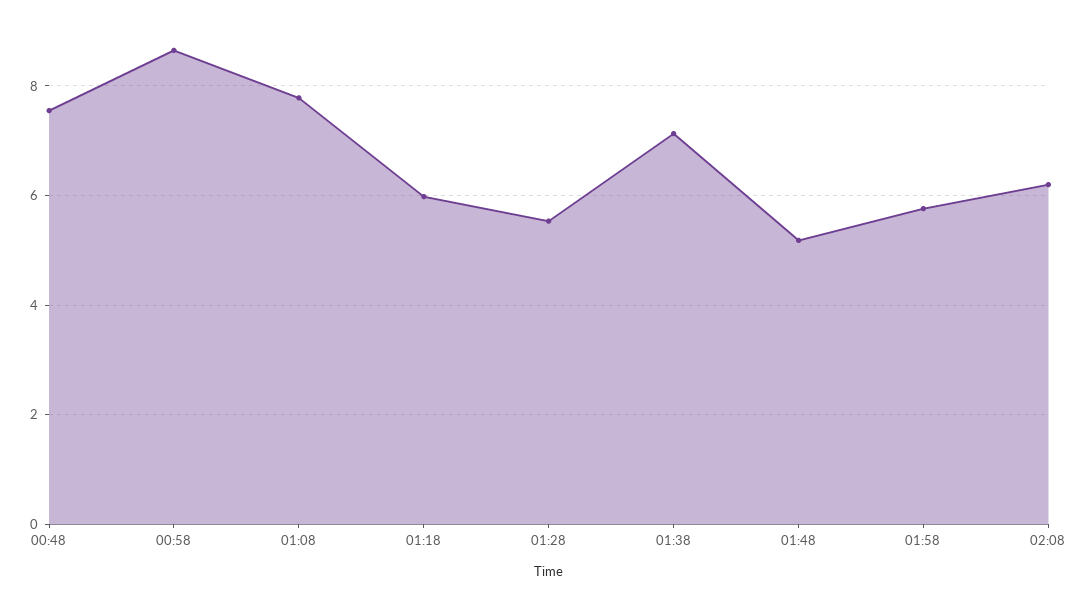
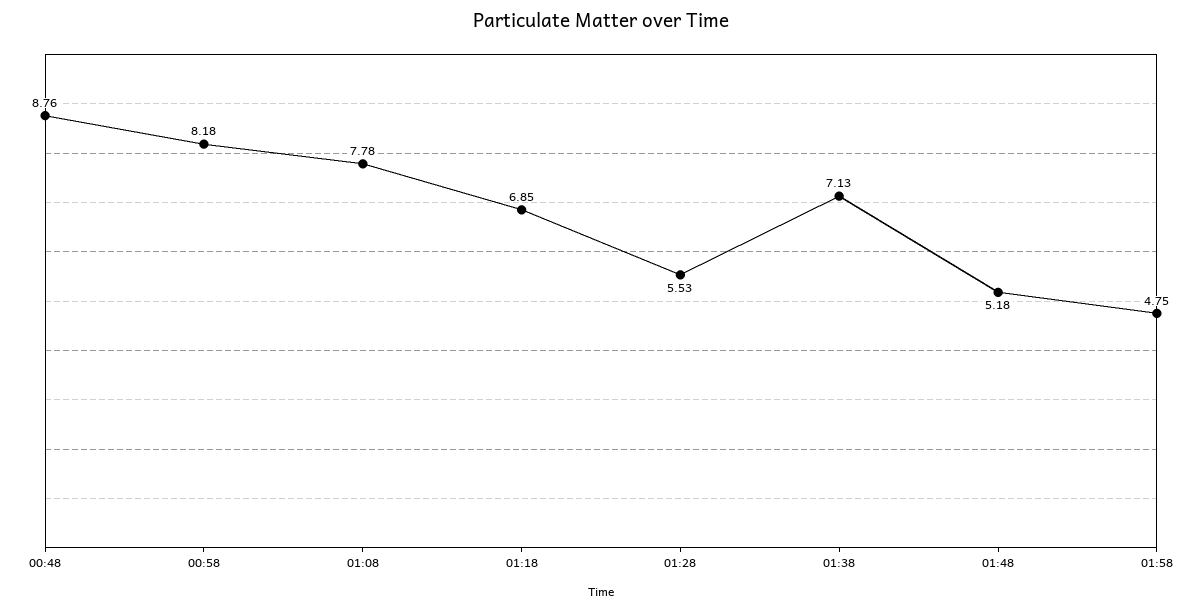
  {
-   "00:48": 7.6,
+   "00:48": 8.76,
-   "00:58": 8.6,
+   "00:58": 8.18,
    "01:08": 7.78,
-   "01:18": 6,
+   "01:18": 6.85,
    "01:28": 5.53,
    "01:38": 7.13,
    "01:48": 5.18,
-   "01:58": 5.8,
+   "01:58": 4.75
-   "02:08": 6.2
  }

